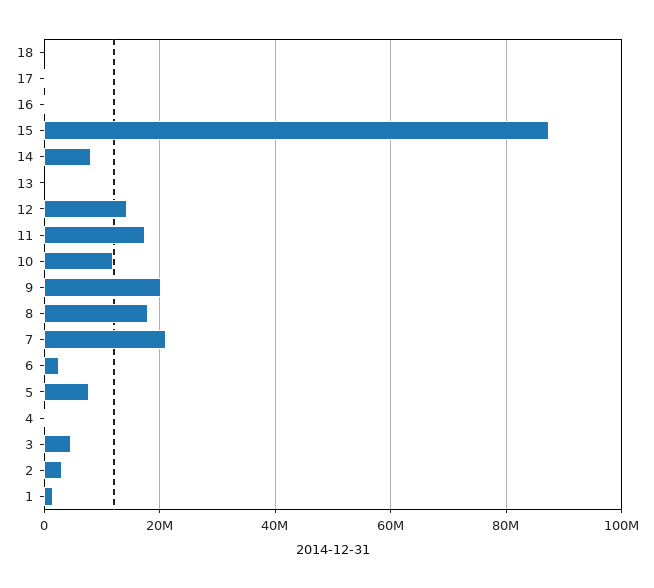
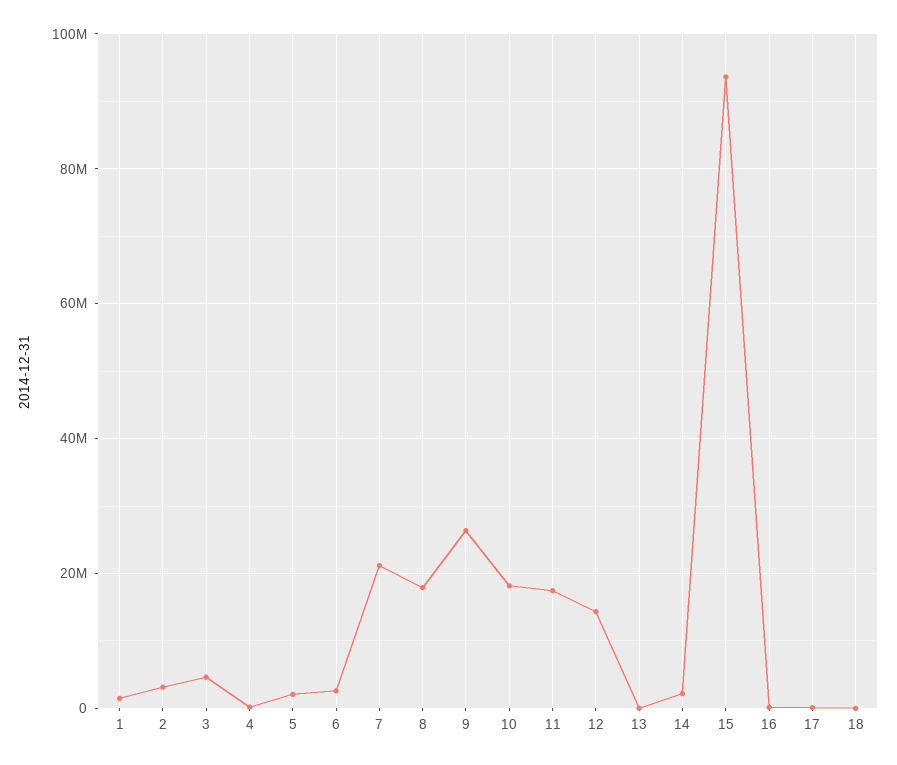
  {
    "18": 0,
    "17": 0,
    "16": 0,
-   "15": 88000000,
+   "15": 94000000,
-   "14": 8000000,
+   "14": 2000000,
    "13": 0,
    "12": 14000000,
    "11": 18000000,
-   "10": 12000000,
+   "10": 18000000,
-   "9": 20000000,
+   "9": 26000000,
    "8": 18000000,
    "7": 22000000,
    "6": 2000000,
-   "5": 8000000,
+   "5": 2000000,
    "4": 0,
    "3": 4000000,
    "2": 4000000,
    "1": 2000000
  }

